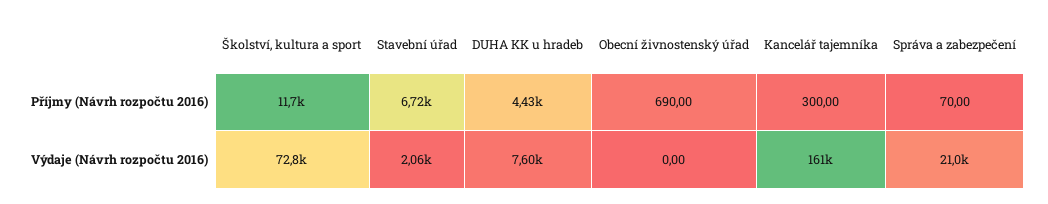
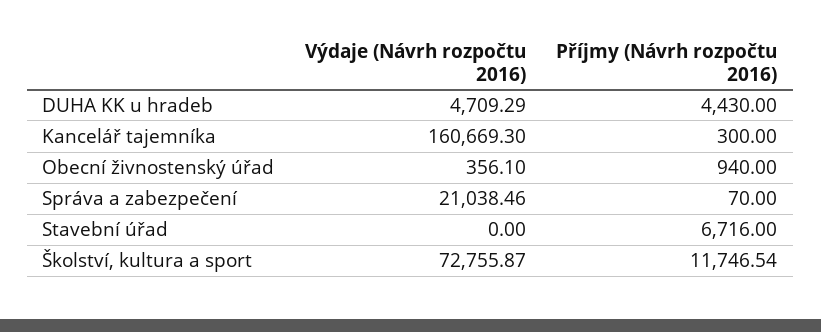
  {
    "Školství, kultura a sport": {
      "Příjmy (Návrh rozpočtu 2016)": 11746.54,
      "Výdaje (Návrh rozpočtu 2016)": 72755.87
    },
    "Stavební úřad": {
      "Příjmy (Návrh rozpočtu 2016)": 6716,
-     "Výdaje (Návrh rozpočtu 2016)": 2060
+     "Výdaje (Návrh rozpočtu 2016)": 0
    },
    "DUHA KK u hradeb": {
      "Příjmy (Návrh rozpočtu 2016)": 4430,
-     "Výdaje (Návrh rozpočtu 2016)": 7600
+     "Výdaje (Návrh rozpočtu 2016)": 4709.29
    },
    "Obecní živnostenský úřad": {
-     "Příjmy (Návrh rozpočtu 2016)": 690,
+     "Příjmy (Návrh rozpočtu 2016)": 940,
-     "Výdaje (Návrh rozpočtu 2016)": 0
+     "Výdaje (Návrh rozpočtu 2016)": 356.1
    },
    "Kancelář tajemníka": {
      "Příjmy (Návrh rozpočtu 2016)": 300,
      "Výdaje (Návrh rozpočtu 2016)": 160669.3
    },
    "Správa a zabezpečení": {
      "Příjmy (Návrh rozpočtu 2016)": 70,
      "Výdaje (Návrh rozpočtu 2016)": 21038.46
    }
  }

